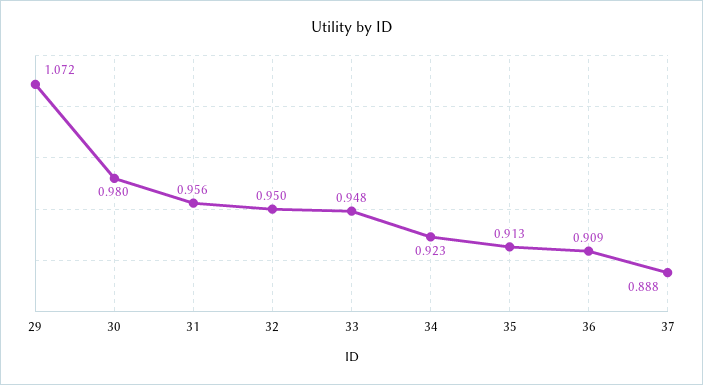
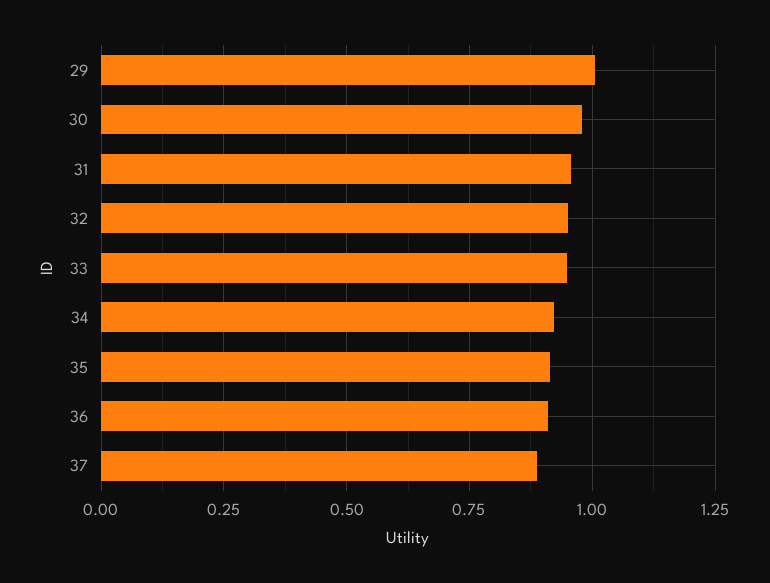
  {
-   "29": 1.072,
+   "29": 1,
    "30": 0.98,
    "31": 0.956,
    "32": 0.95,
    "33": 0.948,
    "34": 0.923,
    "35": 0.913,
    "36": 0.909,
    "37": 0.888
  }

